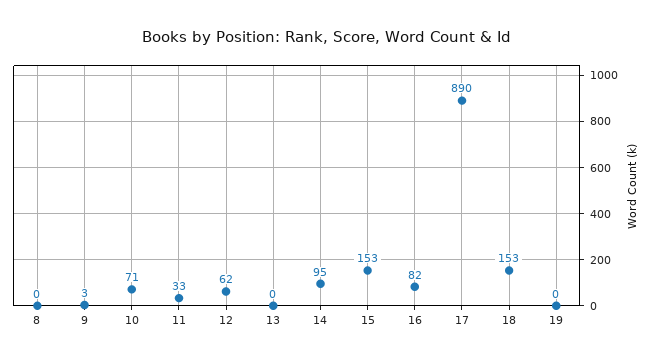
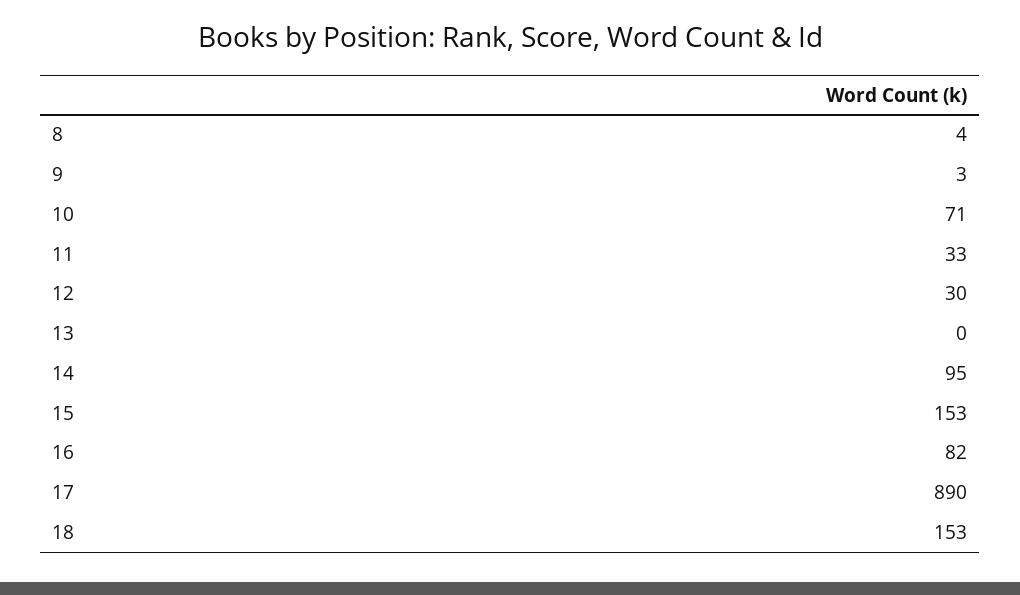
  {
-   "8": 0,
+   "8": 4,
    "9": 3,
    "10": 71,
    "11": 33,
-   "12": 62,
+   "12": 30,
    "13": 0,
    "14": 95,
    "15": 153,
    "16": 82,
    "17": 890,
-   "18": 153,
+   "18": 153
-   "19": 0
  }

